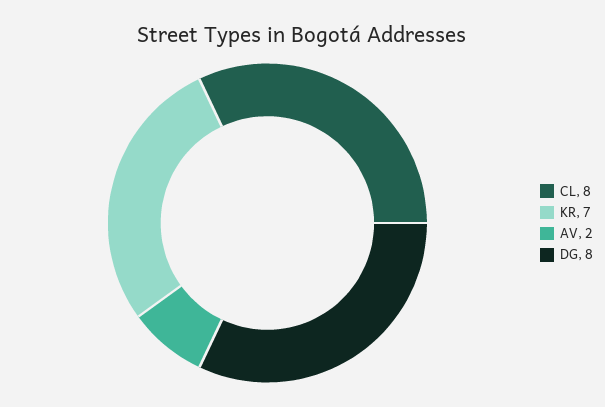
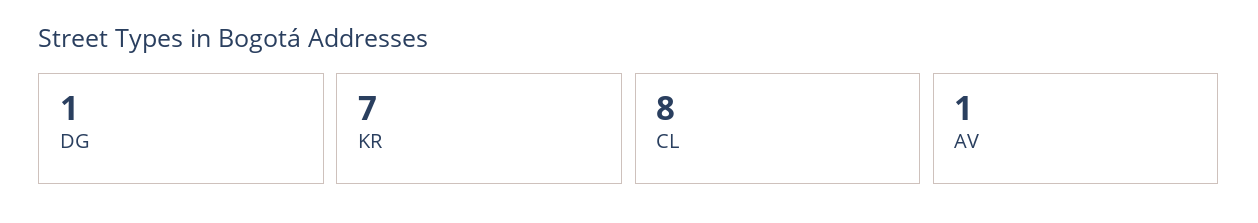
  {
    "CL": 8,
    "KR": 7,
-   "AV": 2,
+   "AV": 1,
-   "DG": 8
+   "DG": 1
  }

